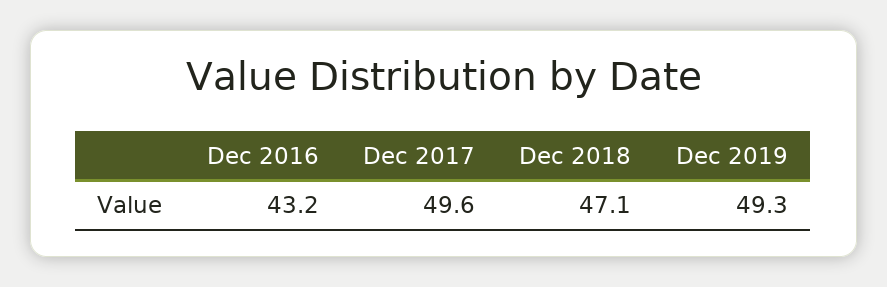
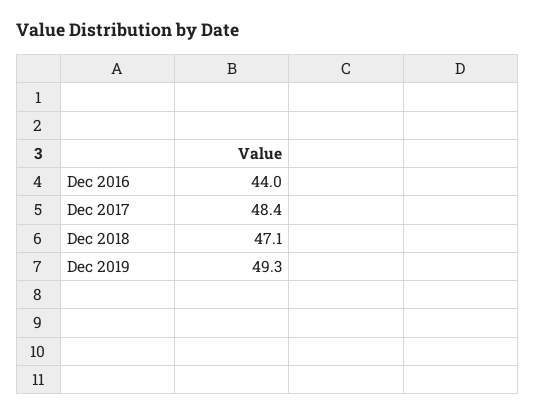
  {
-   "Dec 2016": 43.2,
+   "Dec 2016": 44,
-   "Dec 2017": 49.6,
+   "Dec 2017": 48.4,
    "Dec 2018": 47.1,
    "Dec 2019": 49.3
  }

